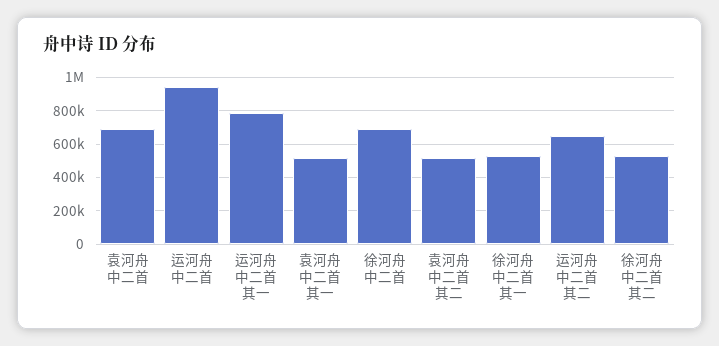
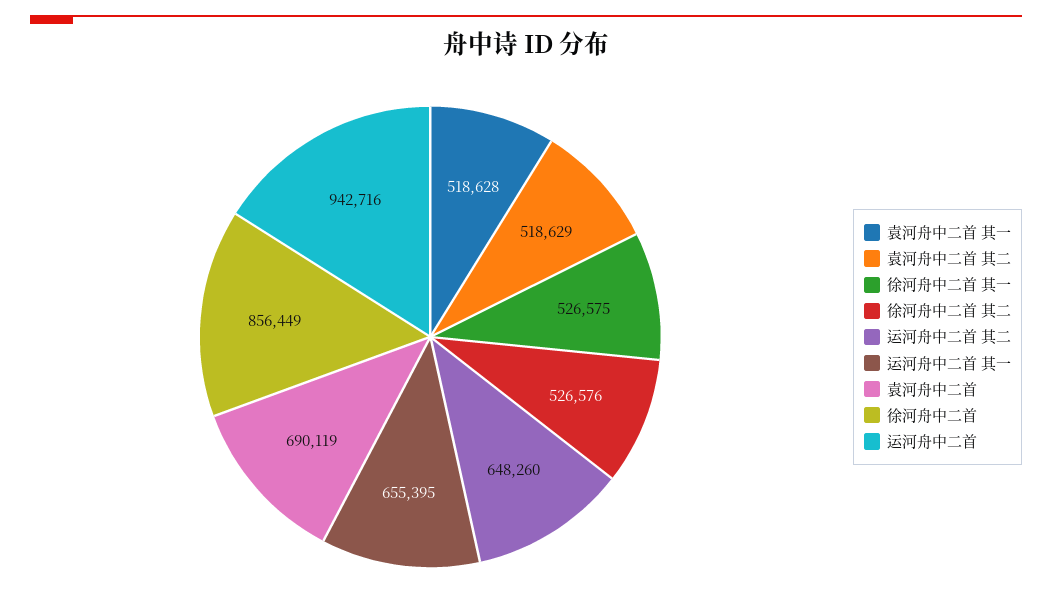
  {
    "袁河舟中二首": 690119,
    "运河舟中二首": 942716,
-   "运河舟中二首 其一": 800000,
+   "运河舟中二首 其一": 655395,
    "袁河舟中二首 其一": 518628,
-   "徐河舟中二首": 700000,
+   "徐河舟中二首": 856449,
    "袁河舟中二首 其二": 518629,
    "徐河舟中二首 其一": 526575,
    "运河舟中二首 其二": 648260,
    "徐河舟中二首 其二": 526576
  }

